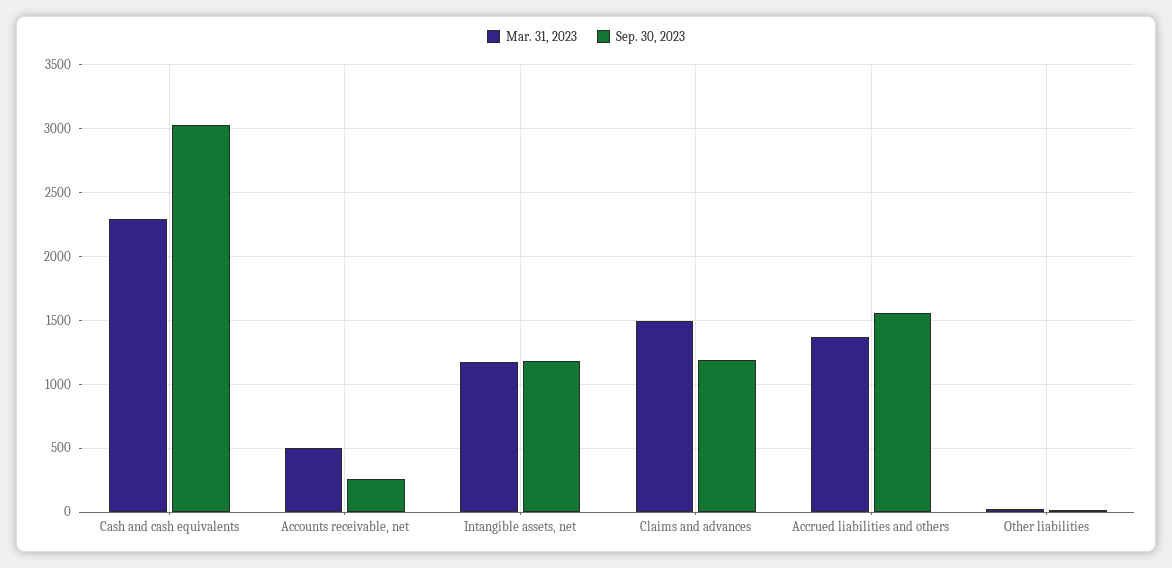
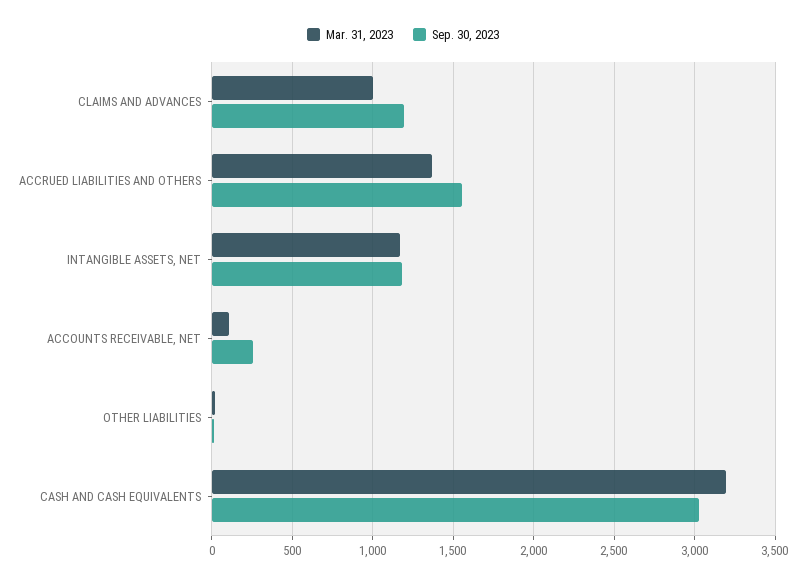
  {
    "Mar. 31, 2023": {
-     "Cash and cash equivalents": 2300,
+     "Cash and cash equivalents": 3200,
-     "Accounts receivable, net": 500,
+     "Accounts receivable, net": 100,
      "Intangible assets, net": 1150,
-     "Claims and advances": 1500,
+     "Claims and advances": 1000,
      "Accrued liabilities and others": 1350,
      "Other liabilities": 0
    },
    "Sep. 30, 2023": {
      "Cash and cash equivalents": 3050,
      "Accounts receivable, net": 250,
      "Intangible assets, net": 1200,
      "Claims and advances": 1200,
      "Accrued liabilities and others": 1550,
      "Other liabilities": 0
    }
  }

